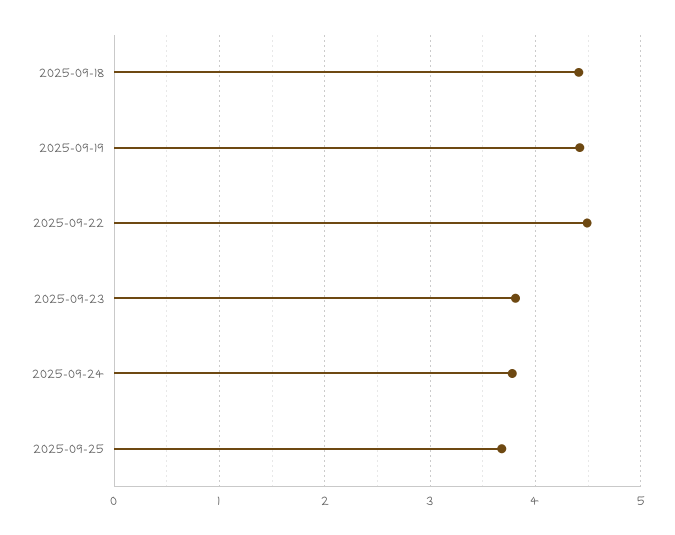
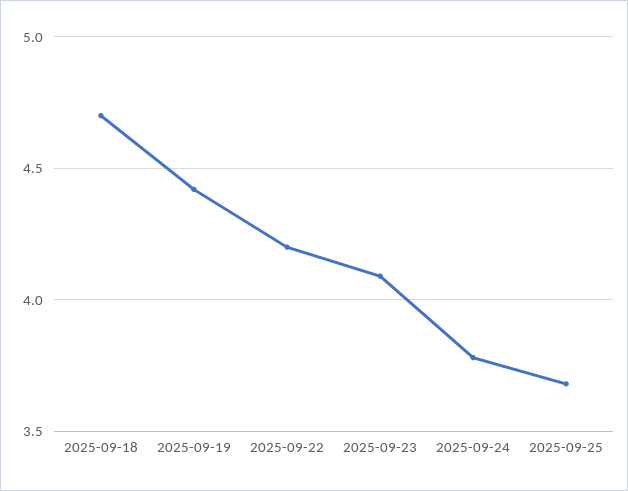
  {
-   "2025-09-18": 4.4,
+   "2025-09-18": 4.7,
    "2025-09-19": 4.4,
-   "2025-09-22": 4.5,
+   "2025-09-22": 4.2,
-   "2025-09-23": 3.8,
+   "2025-09-23": 4.1,
    "2025-09-24": 3.8,
    "2025-09-25": 3.7
  }

